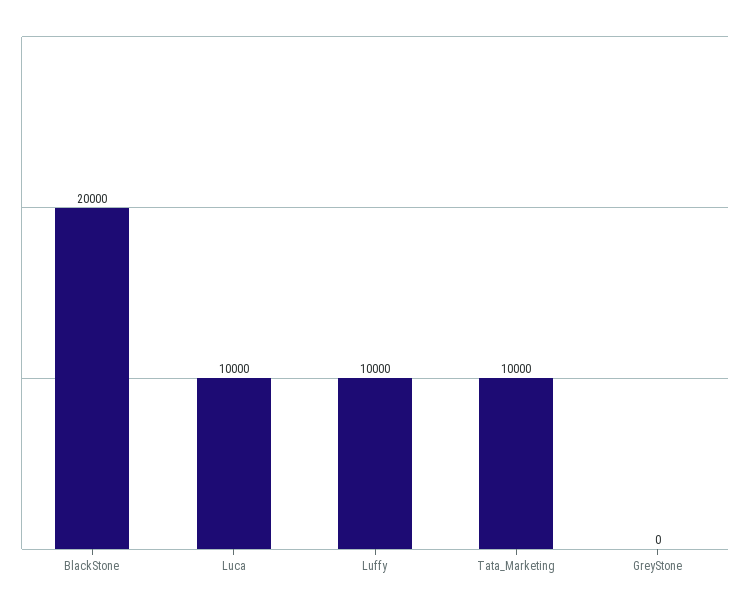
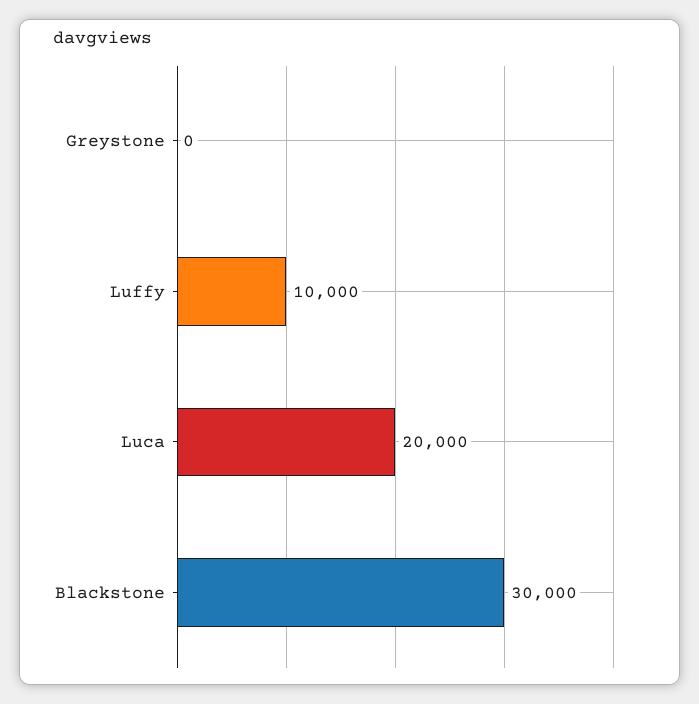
  {
-   "BlackStone": 20000,
+   "BlackStone": 30000,
-   "Luca": 10000,
+   "Luca": 20000,
    "Luffy": 10000,
-   "Tata_Marketing": 10000,
    "GreyStone": 0
  }

